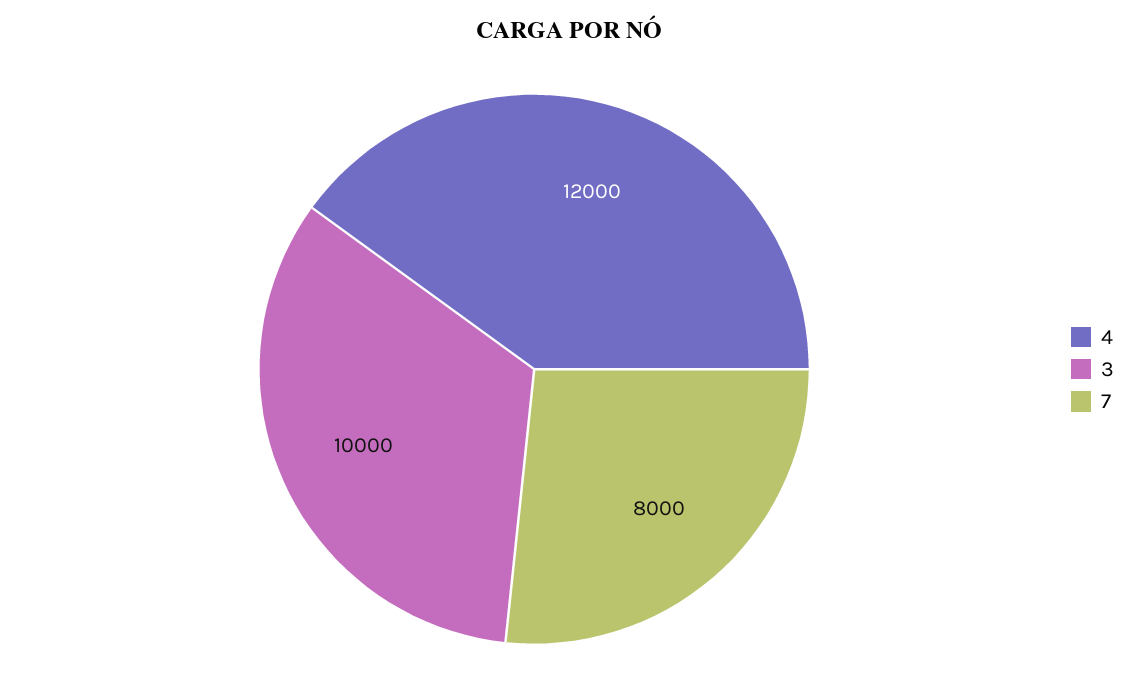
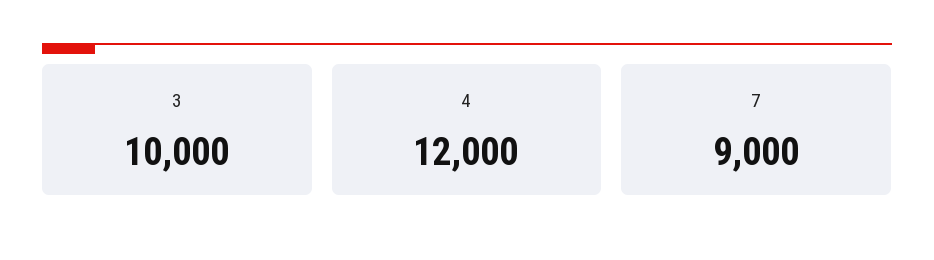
  {
    "4": 12000,
    "3": 10000,
-   "7": 8000
+   "7": 9000
  }

